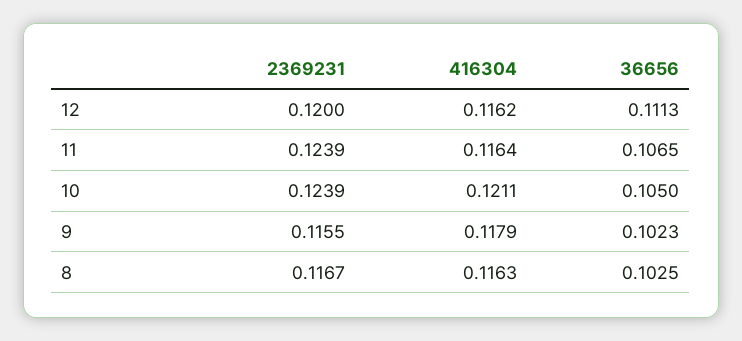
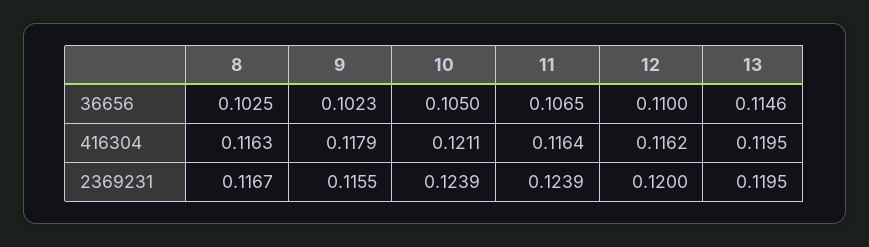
  {
    "2369231": {
      "12": 0.12,
      "11": 0.1239,
      "10": 0.1239,
      "9": 0.1155,
-     "8": 0.1167
+     "8": 0.1167,
+     "13": 0.1195
    },
    "416304": {
      "12": 0.1162,
      "11": 0.1164,
      "10": 0.1211,
      "9": 0.1179,
-     "8": 0.1163
+     "8": 0.1163,
+     "13": 0.1195
    },
    "36656": {
-     "12": 0.1113,
+     "12": 0.11,
      "11": 0.1065,
      "10": 0.105,
      "9": 0.1023,
-     "8": 0.1025
+     "8": 0.1025,
+     "13": 0.1146
    }
  }

